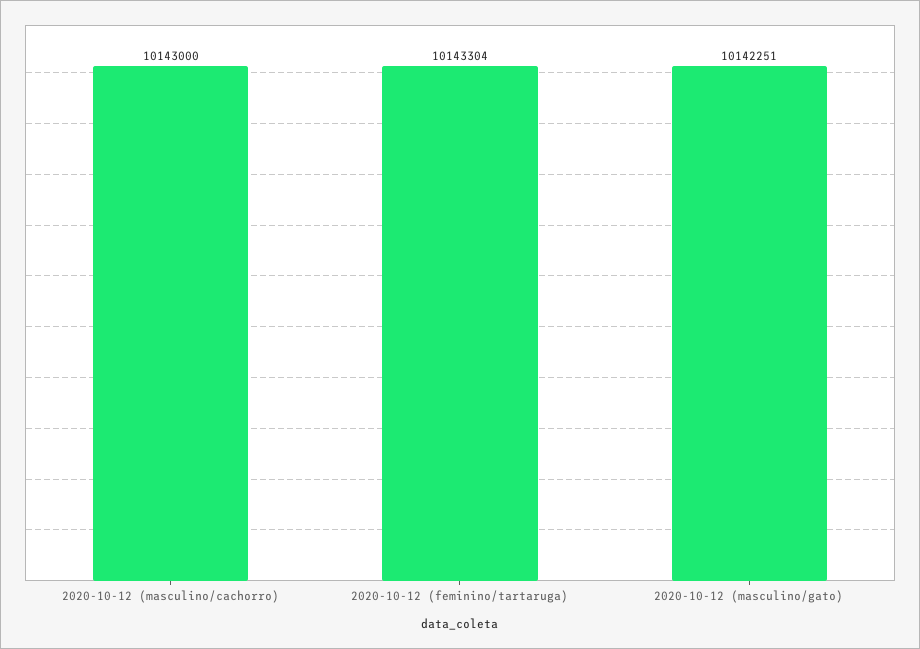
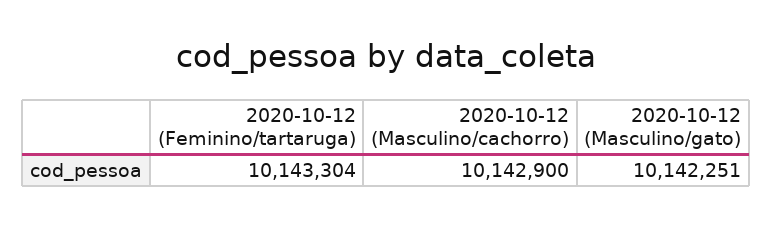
  {
-   "2020-10-12 (masculino/cachorro)": 10143000,
+   "2020-10-12 (masculino/cachorro)": 10142900,
    "2020-10-12 (feminino/tartaruga)": 10143304,
    "2020-10-12 (masculino/gato)": 10142251
  }

